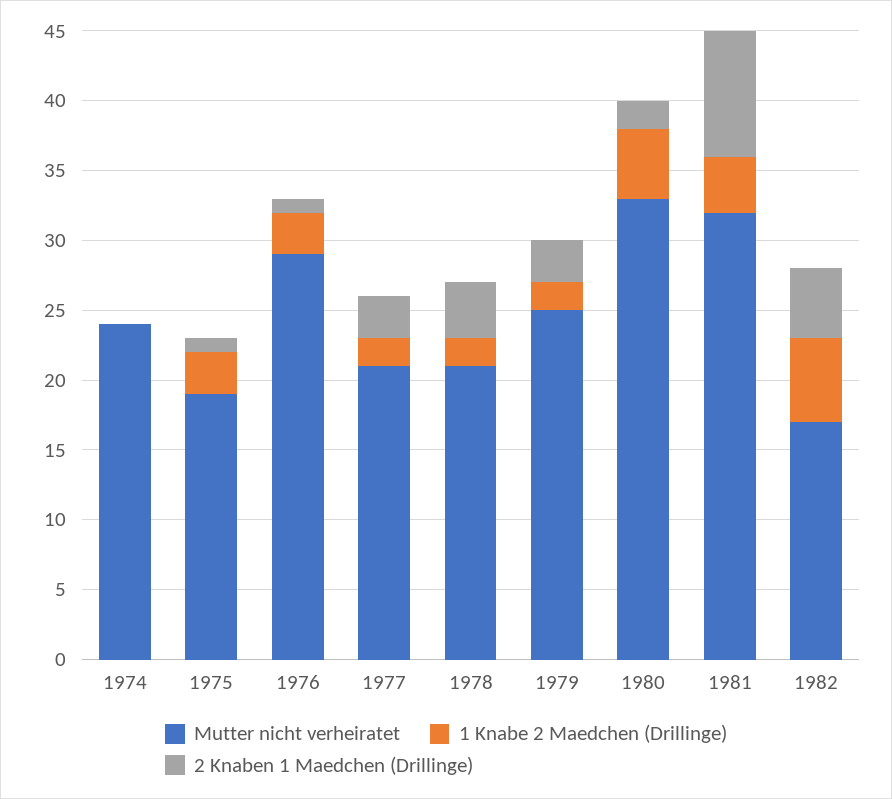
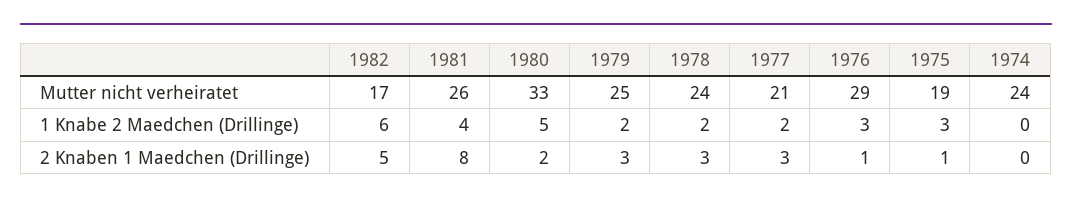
  {
    "Mutter nicht verheiratet": {
      "1974": 24,
      "1975": 19,
      "1976": 29,
      "1977": 21,
-     "1978": 21,
+     "1978": 24,
      "1979": 25,
      "1980": 33,
-     "1981": 32,
+     "1981": 26,
      "1982": 17
    },
    "1 Knabe 2 Maedchen (Drillinge)": {
      "1974": 0,
      "1975": 3,
      "1976": 3,
      "1977": 2,
      "1978": 2,
      "1979": 2,
      "1980": 5,
      "1981": 4,
      "1982": 6
    },
    "2 Knaben 1 Maedchen (Drillinge)": {
      "1974": 0,
      "1975": 1,
      "1976": 1,
      "1977": 3,
-     "1978": 4,
+     "1978": 3,
      "1979": 3,
      "1980": 2,
-     "1981": 9,
+     "1981": 8,
      "1982": 5
    }
  }

